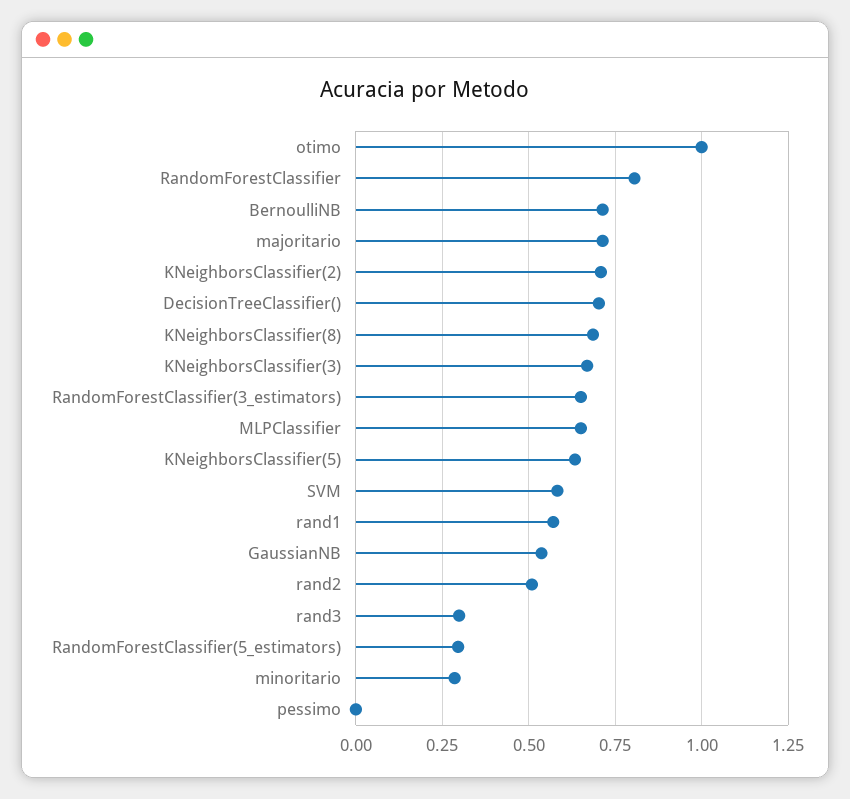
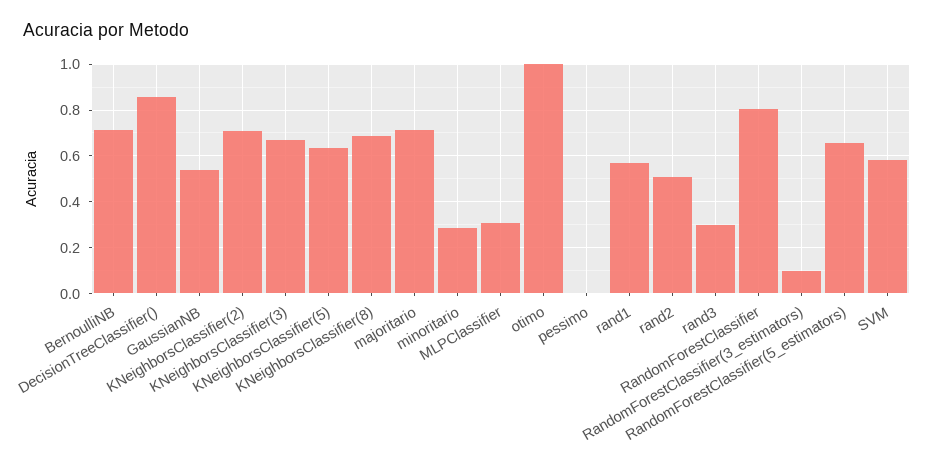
  {
    "otimo": 1,
    "RandomForestClassifier": 0.8,
    "BernoulliNB": 0.725,
    "majoritario": 0.725,
    "KNeighborsClassifier(2)": 0.7,
-   "DecisionTreeClassifier()": 0.7,
+   "DecisionTreeClassifier()": 0.85,
    "KNeighborsClassifier(8)": 0.675,
    "KNeighborsClassifier(3)": 0.675,
-   "RandomForestClassifier(3_estimators)": 0.65,
+   "RandomForestClassifier(3_estimators)": 0.1,
-   "MLPClassifier": 0.65,
+   "MLPClassifier": 0.3,
    "KNeighborsClassifier(5)": 0.625,
    "SVM": 0.575,
    "rand1": 0.575,
    "GaussianNB": 0.525,
    "rand2": 0.5,
    "rand3": 0.3,
-   "RandomForestClassifier(5_estimators)": 0.3,
+   "RandomForestClassifier(5_estimators)": 0.65,
    "minoritario": 0.275,
    "pessimo": 0
  }

